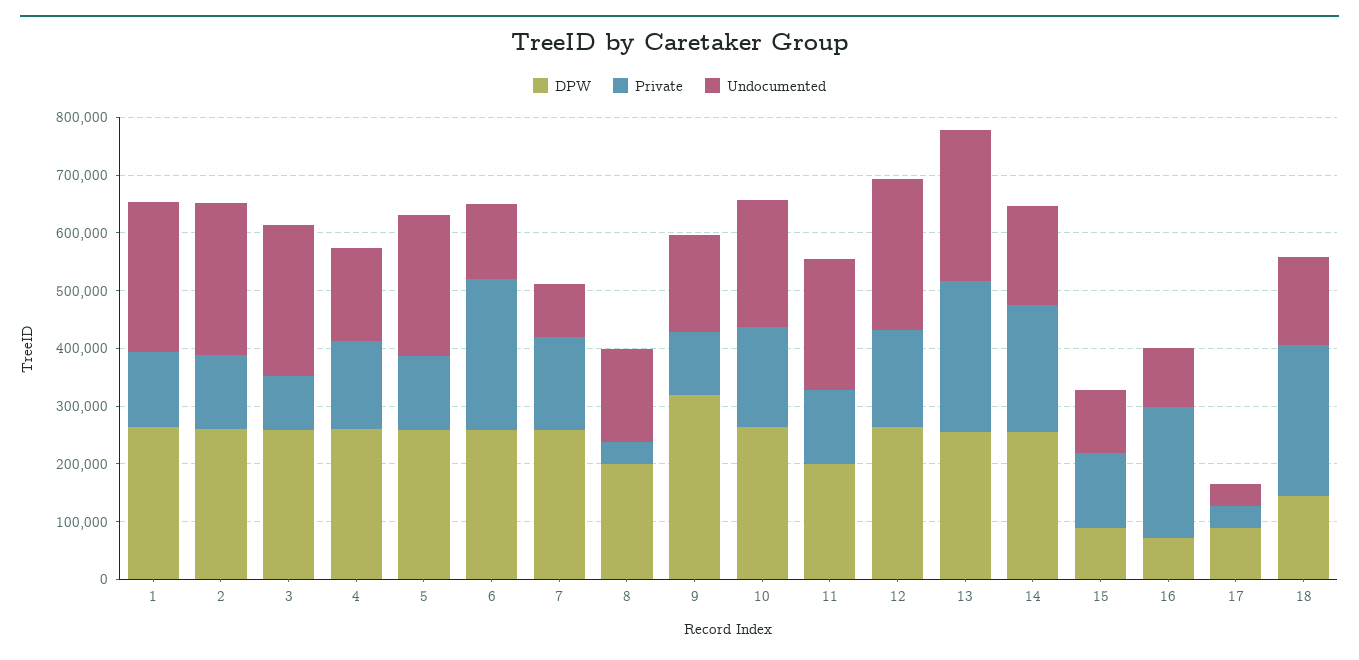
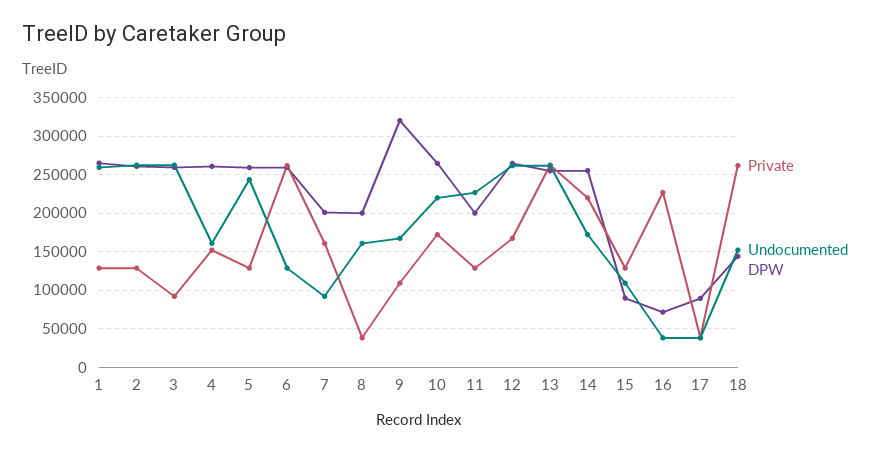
  {
    "DPW": {
      "1": 260000,
      "2": 260000,
      "3": 260000,
      "4": 260000,
      "5": 260000,
      "6": 260000,
-     "7": 260000,
+     "7": 200000,
      "8": 200000,
      "9": 320000,
      "10": 260000,
      "11": 200000,
      "12": 260000,
      "13": 250000,
      "14": 260000,
      "15": 90000,
      "16": 70000,
      "17": 90000,
      "18": 140000
    },
    "Private": {
      "1": 130000,
      "2": 130000,
      "3": 90000,
      "4": 150000,
      "5": 130000,
      "6": 260000,
      "7": 160000,
      "8": 40000,
      "9": 110000,
      "10": 170000,
      "11": 130000,
      "12": 170000,
      "13": 260000,
      "14": 220000,
      "15": 130000,
      "16": 230000,
      "17": 40000,
      "18": 260000
    },
    "Undocumented": {
      "1": 260000,
      "2": 260000,
      "3": 260000,
      "4": 160000,
      "5": 240000,
      "6": 130000,
      "7": 90000,
      "8": 160000,
      "9": 170000,
      "10": 220000,
      "11": 230000,
      "12": 260000,
      "13": 260000,
      "14": 170000,
      "15": 110000,
-     "16": 100000,
+     "16": 40000,
      "17": 40000,
      "18": 150000
    }
  }

